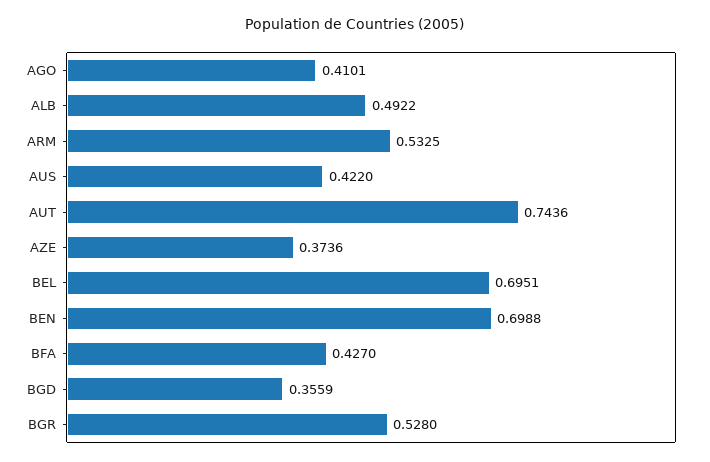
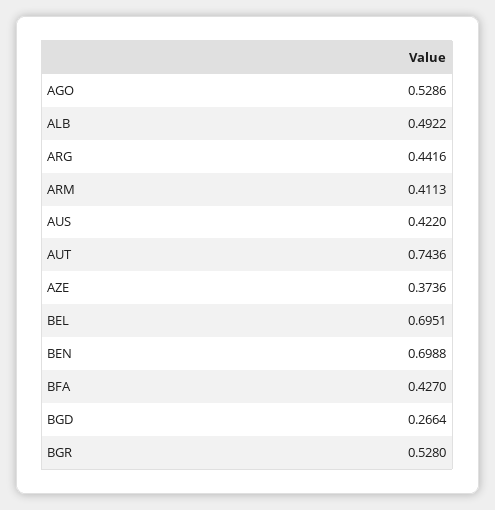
  {
-   "AGO": 0.4101,
+   "AGO": 0.5286,
    "ALB": 0.4922,
-   "ARM": 0.5325,
+   "ARM": 0.4113,
    "AUS": 0.422,
    "AUT": 0.7436,
    "AZE": 0.3736,
    "BEL": 0.6951,
    "BEN": 0.6988,
    "BFA": 0.427,
-   "BGD": 0.3559,
+   "BGD": 0.2664,
-   "BGR": 0.528
+   "BGR": 0.528,
+   "ARG": 0.4416
  }

